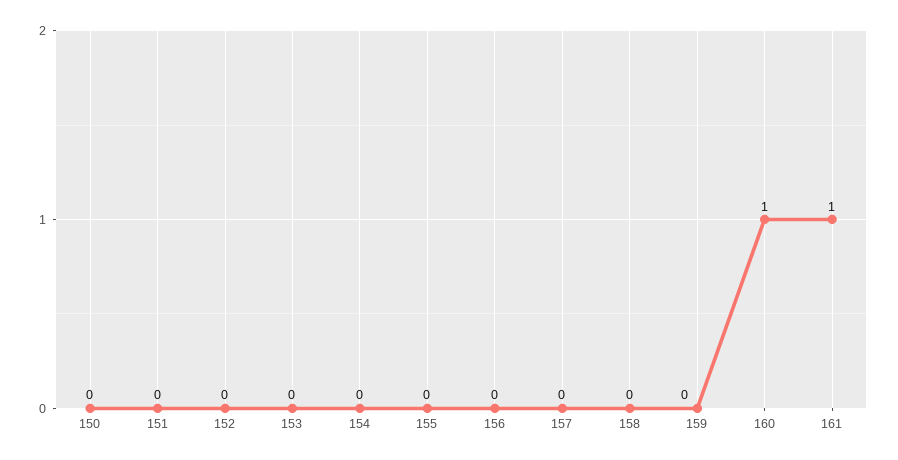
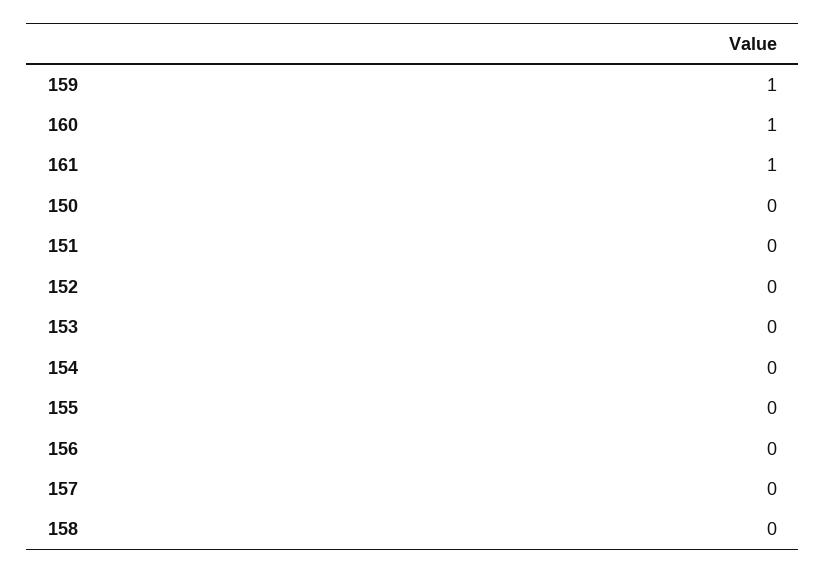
  {
    "150": 0,
    "151": 0,
    "152": 0,
    "153": 0,
    "154": 0,
    "155": 0,
    "156": 0,
    "157": 0,
    "158": 0,
-   "159": 0,
+   "159": 1,
    "160": 1,
    "161": 1
  }

